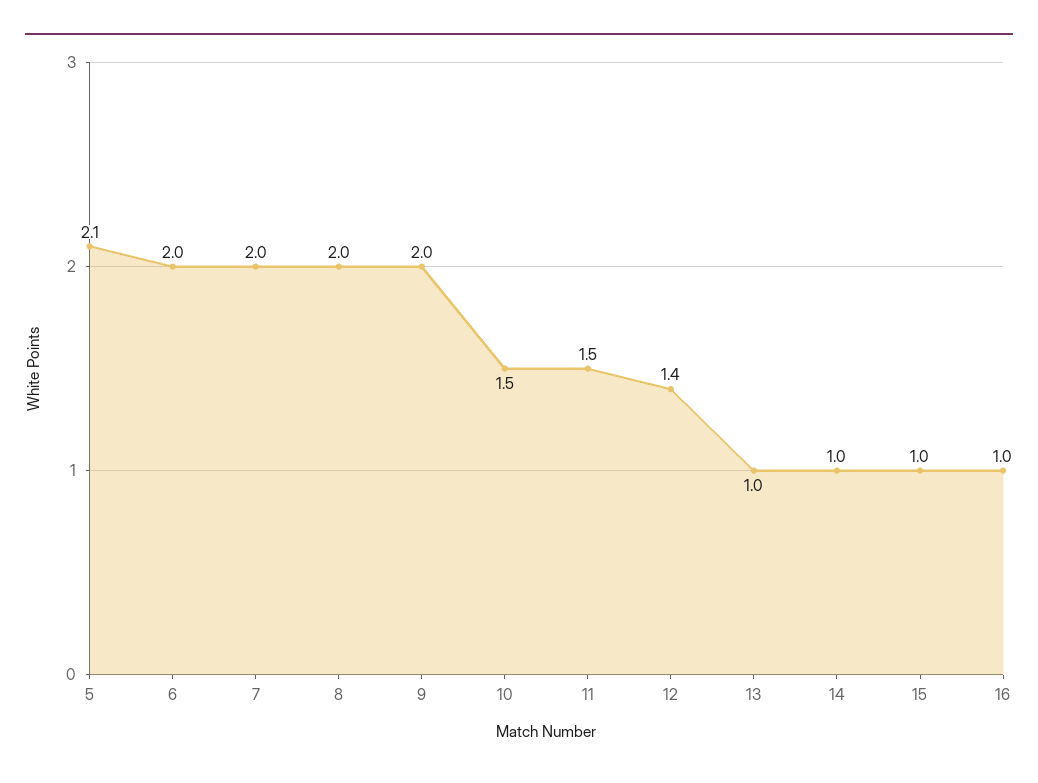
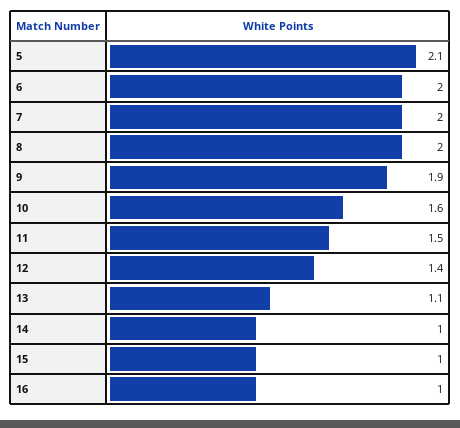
  {
    "5": 2.1,
    "6": 2,
    "7": 2,
    "8": 2,
-   "9": 2,
+   "9": 1.9,
-   "10": 1.5,
+   "10": 1.6,
    "11": 1.5,
    "12": 1.4,
-   "13": 1,
+   "13": 1.1,
    "14": 1,
    "15": 1,
    "16": 1
  }

